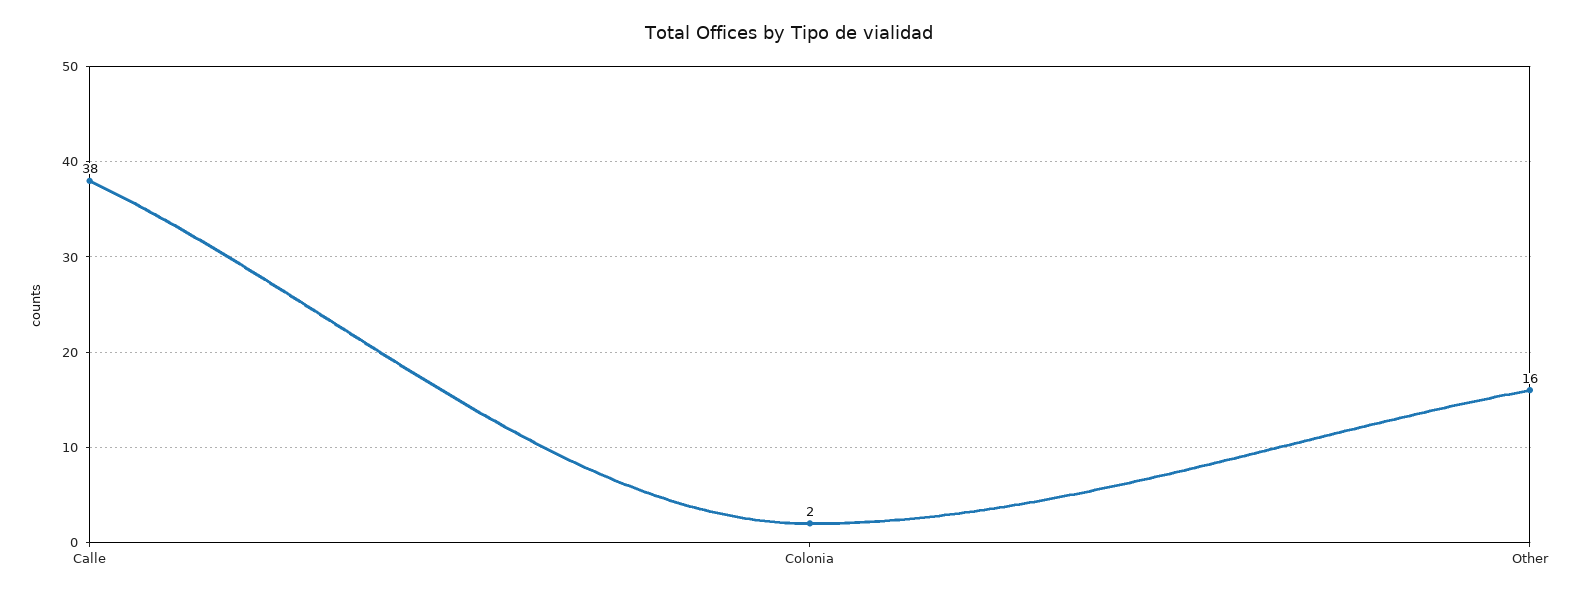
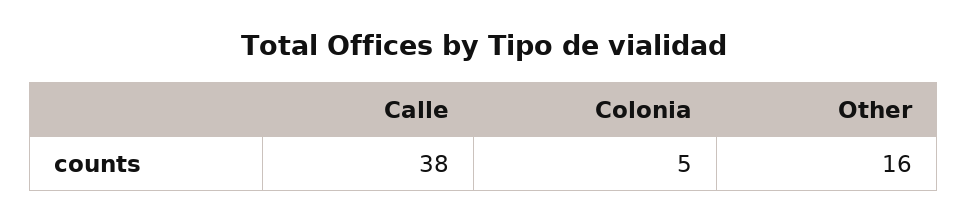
  {
    "Calle": 38,
-   "Colonia": 2,
+   "Colonia": 5,
    "Other": 16
  }

